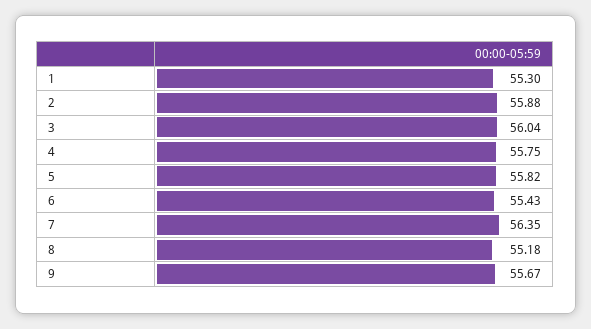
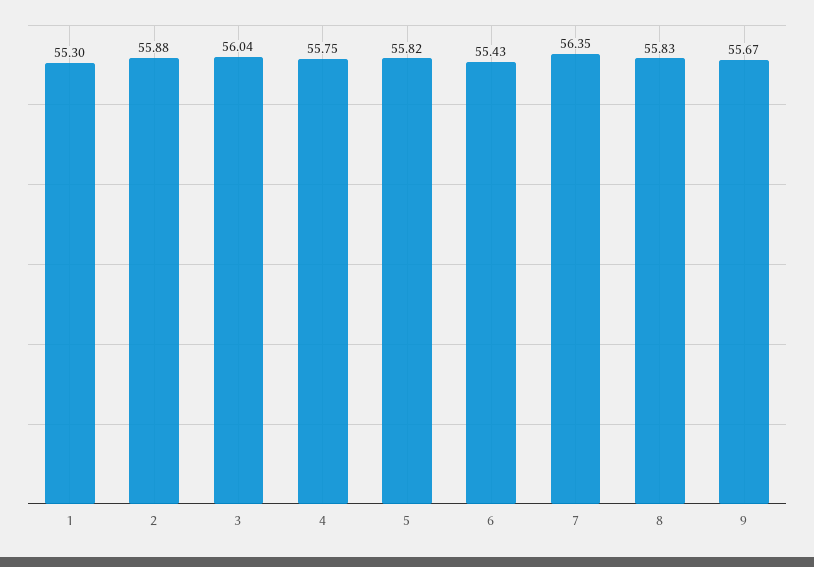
  {
    "1": 55.3,
    "2": 55.88,
    "3": 56.04,
    "4": 55.75,
    "5": 55.82,
    "6": 55.43,
    "7": 56.35,
-   "8": 55.18,
+   "8": 55.83,
    "9": 55.67
  }

